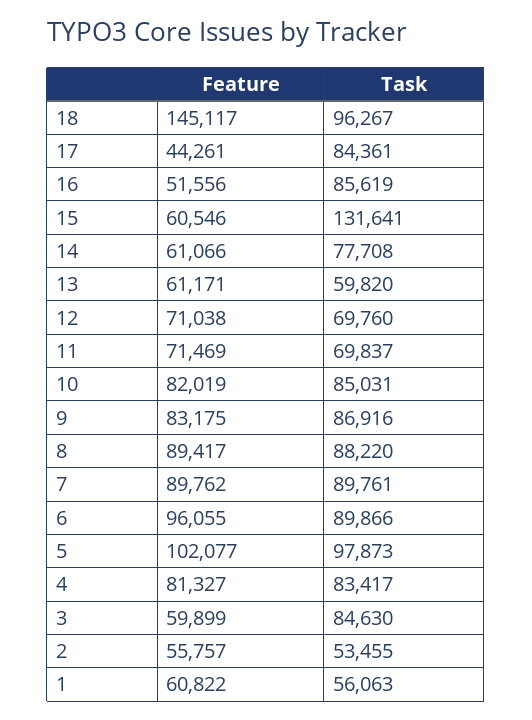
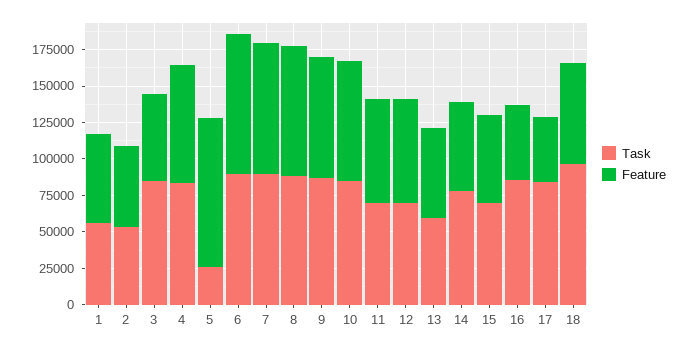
  {
    "Feature": {
-     "18": 145117,
+     "18": 75000,
      "17": 44261,
      "16": 51556,
      "15": 60546,
      "14": 61066,
      "13": 61171,
      "12": 71038,
      "11": 71469,
      "10": 82019,
      "9": 83175,
      "8": 89417,
      "7": 89762,
      "6": 96055,
      "5": 102077,
      "4": 81327,
      "3": 59899,
      "2": 55757,
      "1": 60822
    },
    "Task": {
      "18": 96267,
      "17": 84361,
      "16": 85619,
-     "15": 131641,
+     "15": 75000,
      "14": 77708,
      "13": 59820,
      "12": 69760,
      "11": 69837,
      "10": 85031,
      "9": 86916,
      "8": 88220,
      "7": 89761,
      "6": 89866,
-     "5": 97873,
+     "5": 25000,
      "4": 83417,
      "3": 84630,
      "2": 53455,
      "1": 56063
    }
  }

